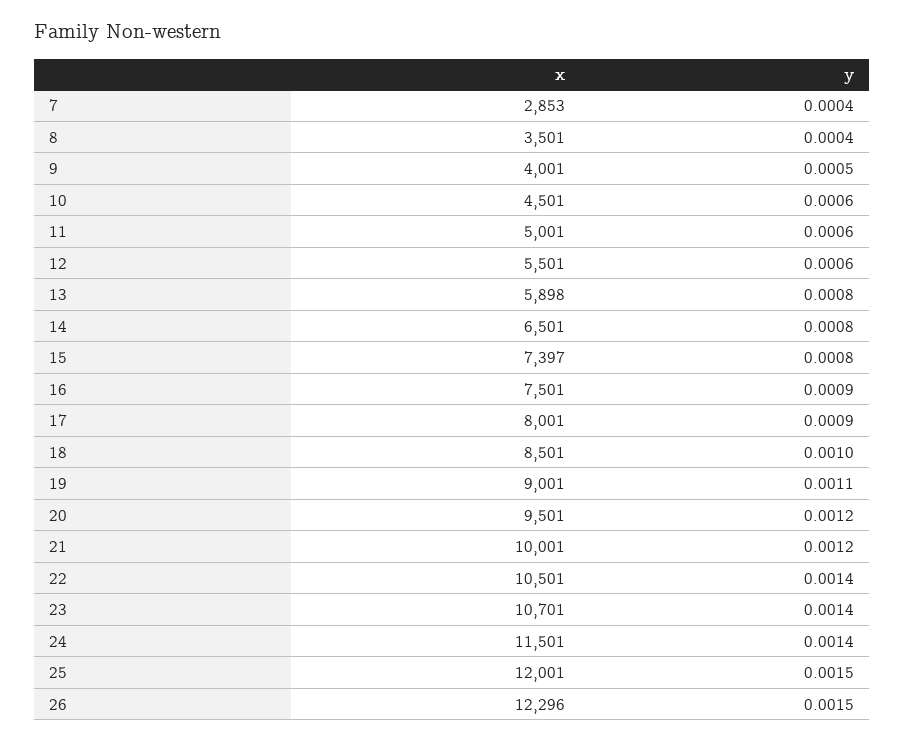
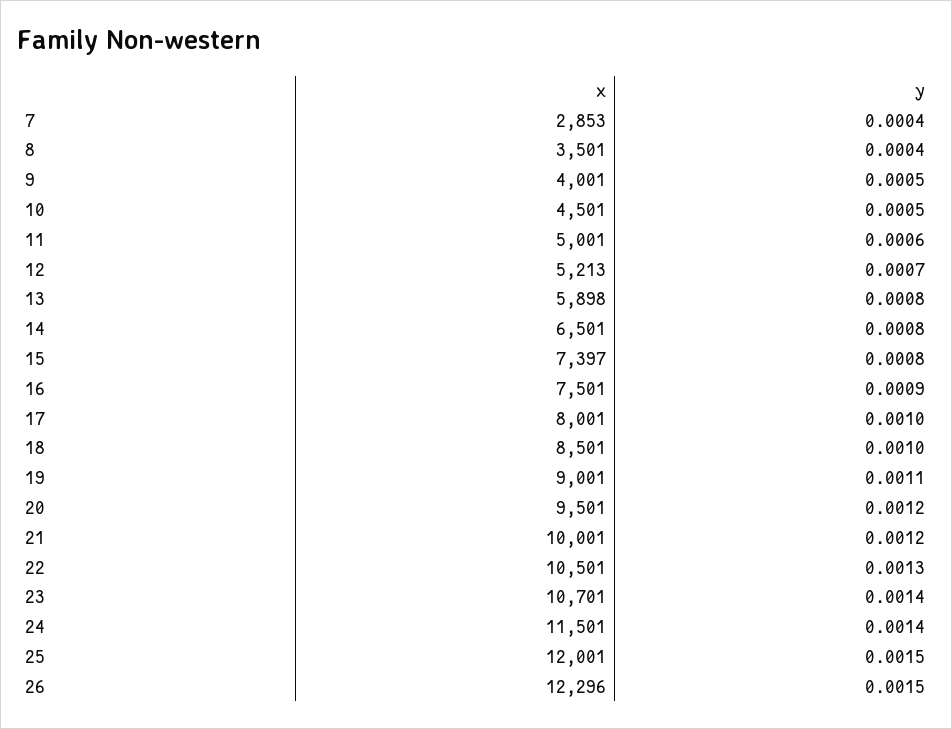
  {
    "x": {
      "7": 2853,
      "8": 3501,
      "9": 4001,
      "10": 4501,
      "11": 5001,
-     "12": 5501,
+     "12": 5213,
      "13": 5898,
      "14": 6501,
      "15": 7397,
      "16": 7501,
      "17": 8001,
      "18": 8501,
      "19": 9001,
      "20": 9501,
      "21": 10001,
      "22": 10501,
      "23": 10701,
      "24": 11501,
      "25": 12001,
      "26": 12296
    },
    "y": {
      "7": 0.0004,
      "8": 0.0004,
      "9": 0.0005,
-     "10": 0.0006,
+     "10": 0.0005,
      "11": 0.0006,
-     "12": 0.0006,
+     "12": 0.0007,
      "13": 0.0008,
      "14": 0.0008,
      "15": 0.0008,
      "16": 0.0009,
-     "17": 0.0009,
+     "17": 0.001,
      "18": 0.001,
      "19": 0.0011,
      "20": 0.0012,
      "21": 0.0012,
-     "22": 0.0014,
+     "22": 0.0013,
      "23": 0.0014,
      "24": 0.0014,
      "25": 0.0015,
      "26": 0.0015
    }
  }

